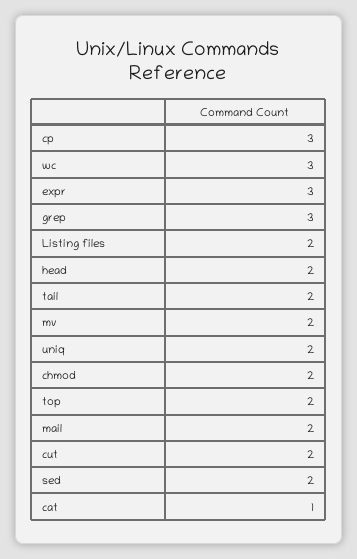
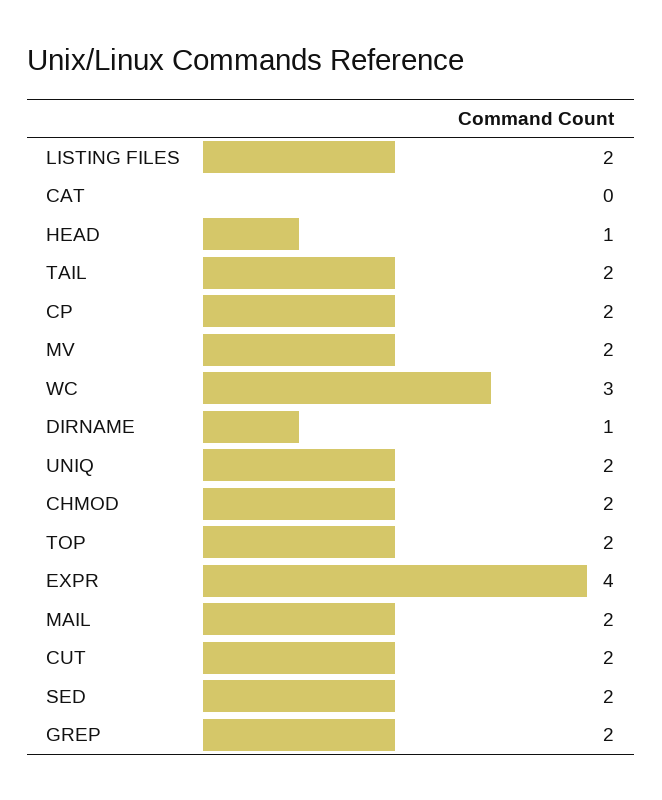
  {
-   "cp": 3,
+   "cp": 2,
    "wc": 3,
-   "expr": 3,
+   "expr": 4,
-   "grep": 3,
+   "grep": 2,
    "Listing files": 2,
-   "head": 2,
+   "head": 1,
    "tail": 2,
    "mv": 2,
    "uniq": 2,
    "chmod": 2,
    "top": 2,
    "mail": 2,
    "cut": 2,
    "sed": 2,
-   "cat": 1
+   "cat": 0,
+   "DIRNAME": 1
  }

